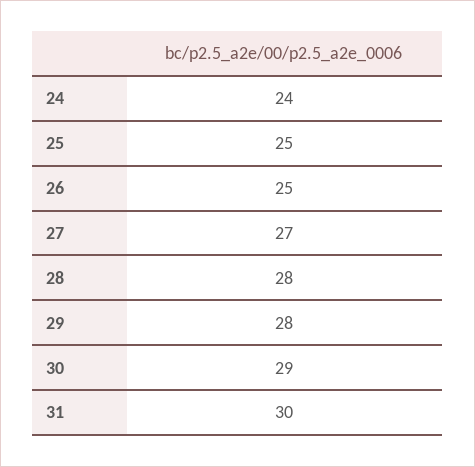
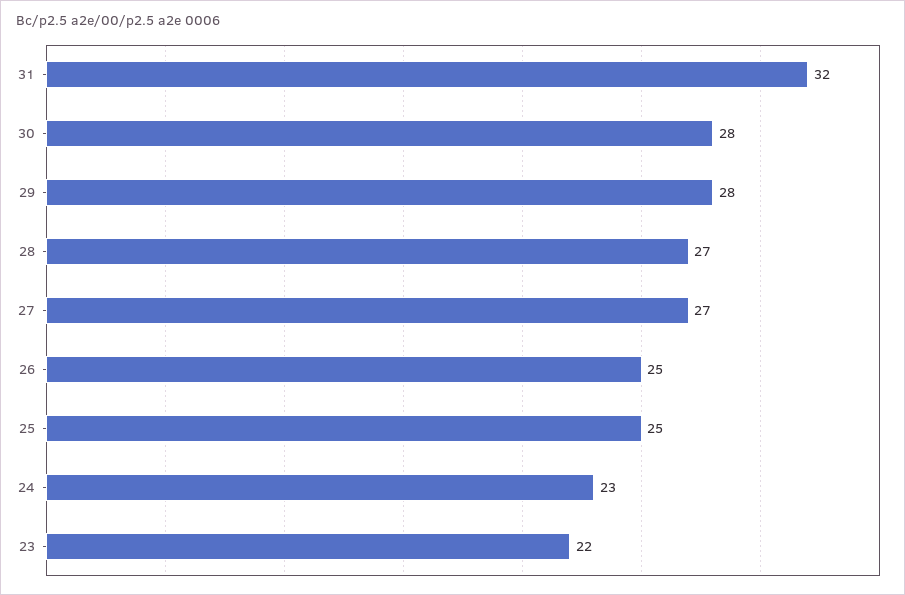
  {
-   "24": 24,
+   "24": 23,
    "25": 25,
    "26": 25,
    "27": 27,
-   "28": 28,
+   "28": 27,
    "29": 28,
-   "30": 29,
+   "30": 28,
-   "31": 30
+   "31": 32,
+   "23": 22
  }

